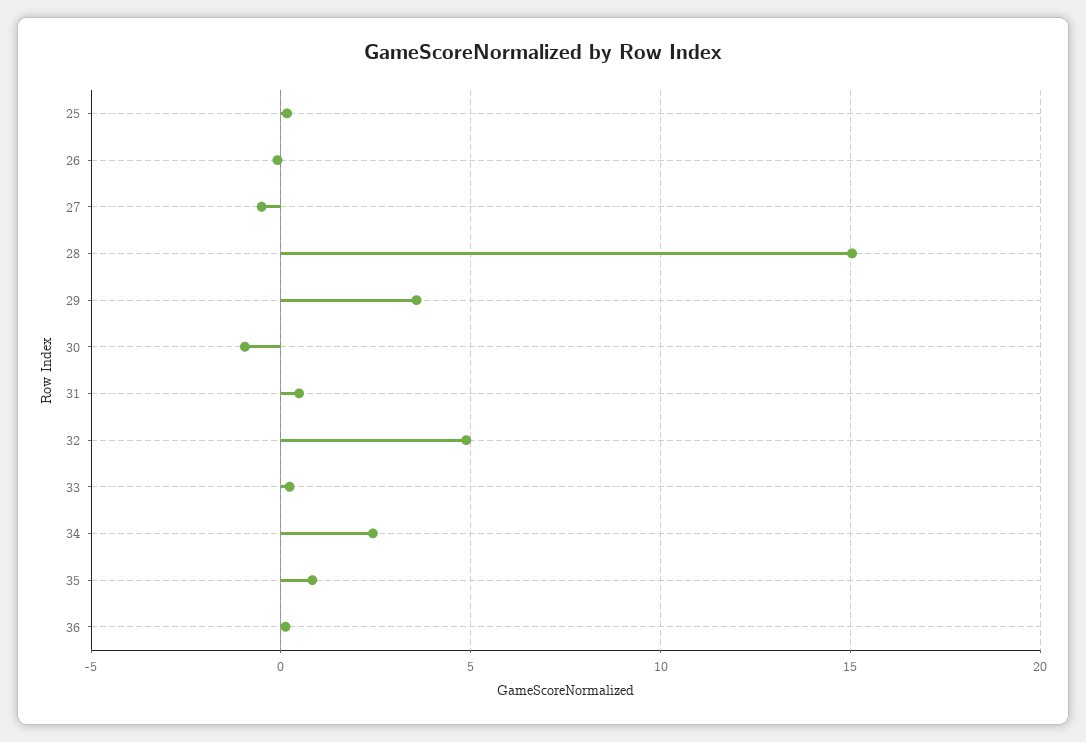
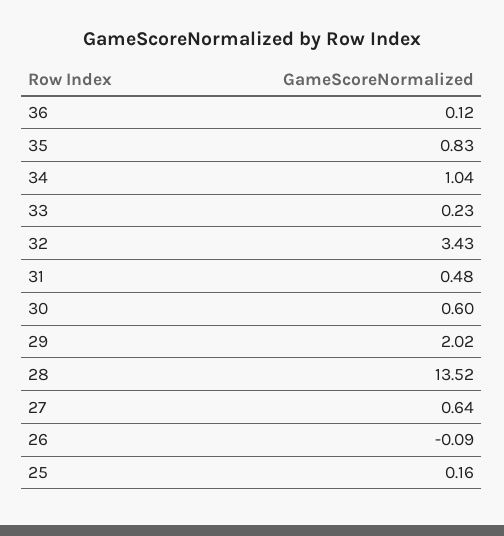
  {
    "25": 0.16,
    "26": -0.09,
-   "27": -0.5,
+   "27": 0.64,
-   "28": 15,
+   "28": 13.52,
-   "29": 3.5,
+   "29": 2.02,
-   "30": -1,
+   "30": 0.6,
    "31": 0.48,
-   "32": 5,
+   "32": 3.43,
    "33": 0.23,
-   "34": 2.5,
+   "34": 1.04,
    "35": 0.83,
    "36": 0.12
  }

